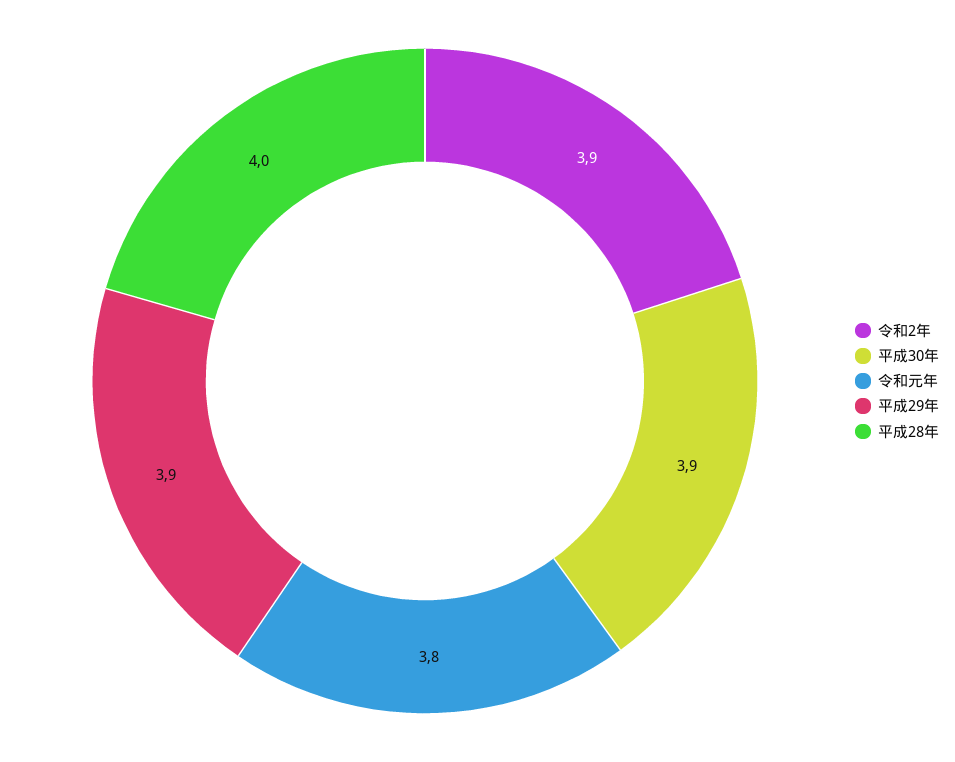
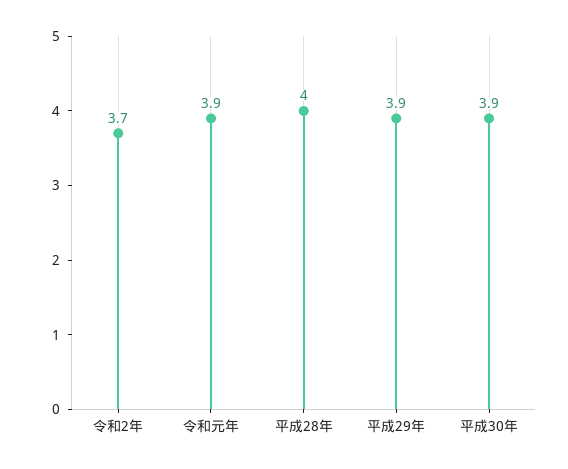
  {
-   "令和2年": 3.9,
+   "令和2年": 3.7,
    "平成30年": 3.9,
-   "令和元年": 3.8,
+   "令和元年": 3.9,
    "平成29年": 3.9,
    "平成28年": 4
  }

